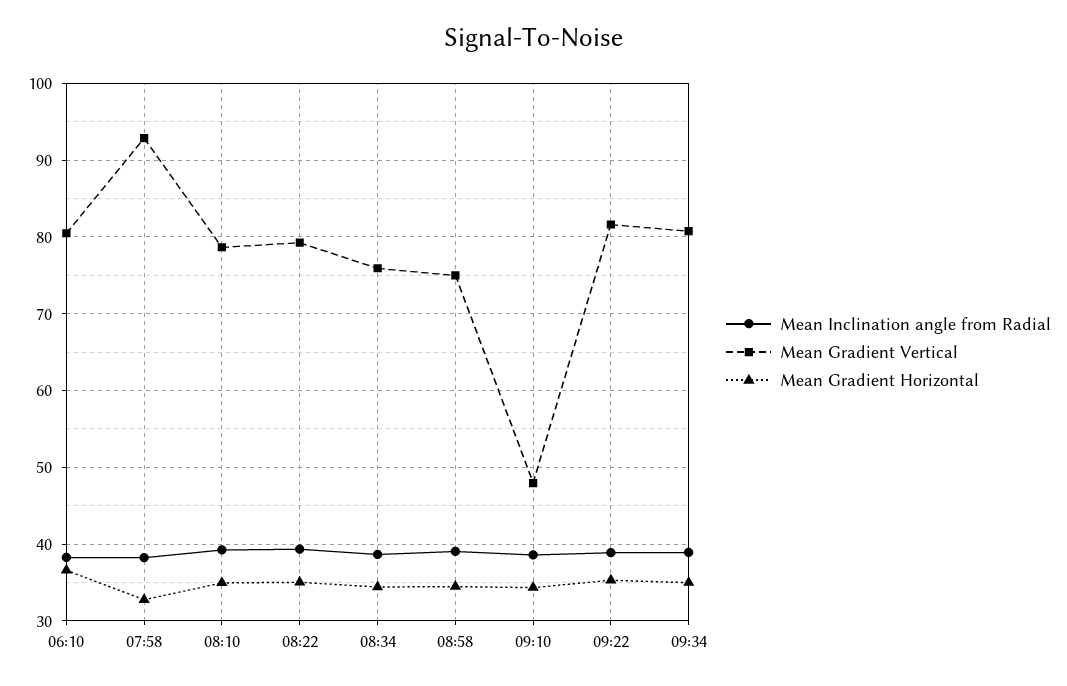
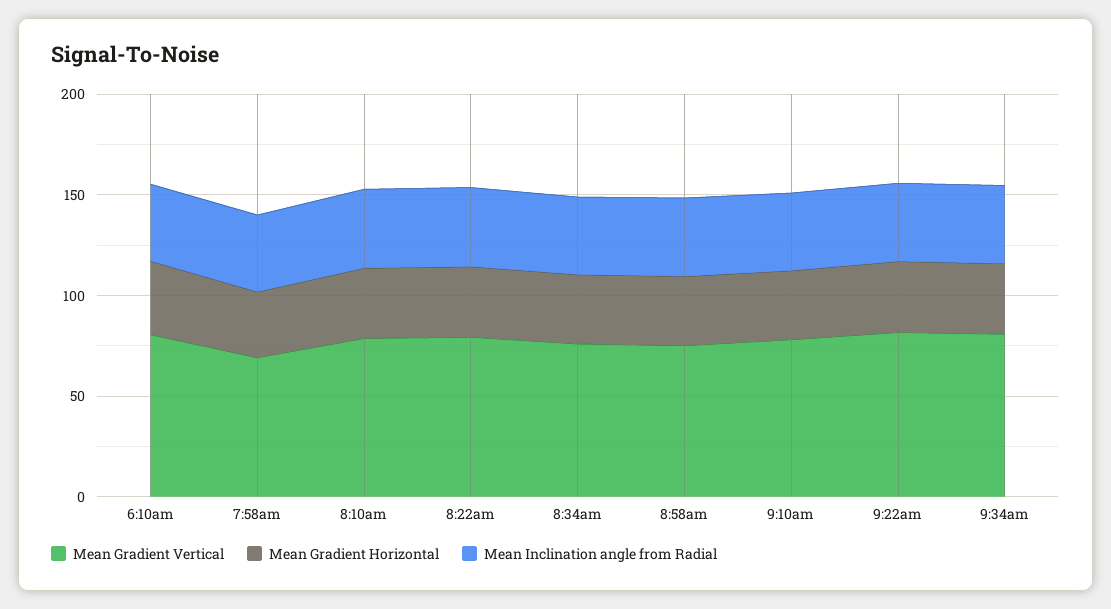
  {
    "Mean Inclination angle from Radial": {
      "06:10": 38,
      "07:58": 38,
      "08:10": 39,
      "08:22": 39,
      "08:34": 39,
      "08:58": 39,
      "09:10": 39,
      "09:22": 39,
      "09:34": 39
    },
    "Mean Gradient Vertical": {
      "06:10": 80,
-     "07:58": 93,
+     "07:58": 70,
      "08:10": 79,
      "08:22": 79,
      "08:34": 76,
      "08:58": 75,
-     "09:10": 48,
+     "09:10": 80,
      "09:22": 82,
      "09:34": 81
    },
    "Mean Gradient Horizontal": {
      "06:10": 37,
      "07:58": 33,
      "08:10": 35,
      "08:22": 35,
      "08:34": 34,
      "08:58": 34,
      "09:10": 34,
      "09:22": 35,
      "09:34": 35
    }
  }

